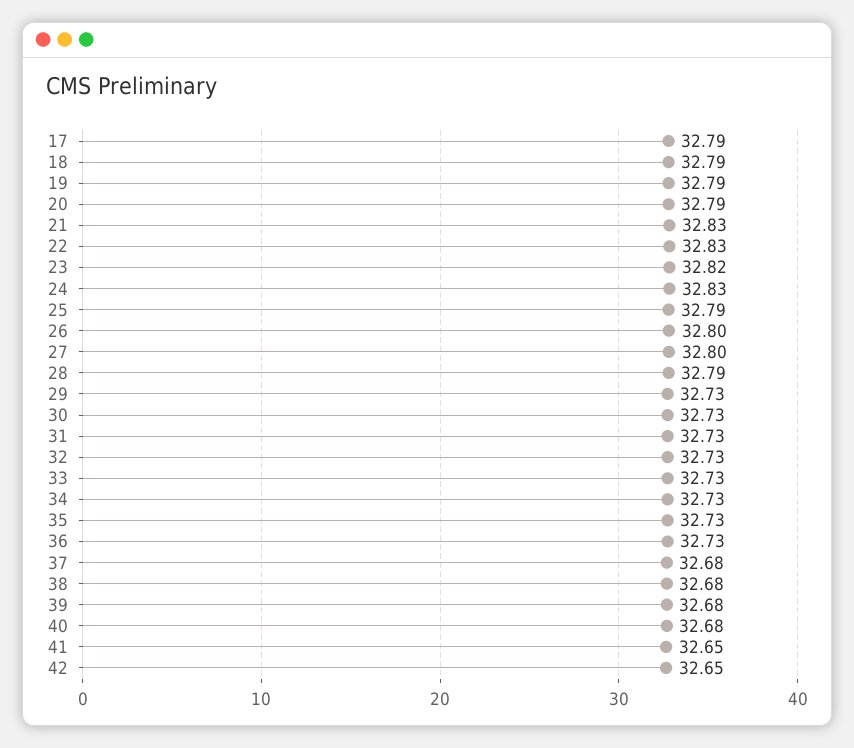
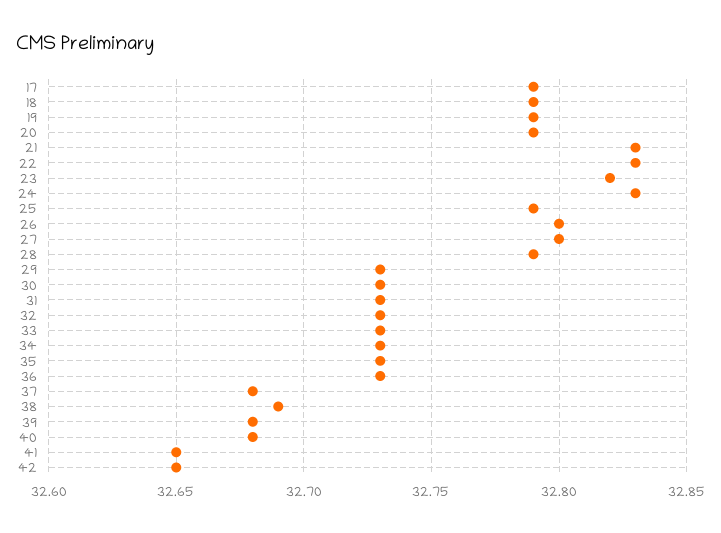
  {
    "17": 32.79,
    "18": 32.79,
    "19": 32.79,
    "20": 32.79,
    "21": 32.83,
    "22": 32.83,
    "23": 32.82,
    "24": 32.83,
    "25": 32.79,
    "26": 32.8,
    "27": 32.8,
    "28": 32.79,
    "29": 32.73,
    "30": 32.73,
    "31": 32.73,
    "32": 32.73,
    "33": 32.73,
    "34": 32.73,
    "35": 32.73,
    "36": 32.73,
    "37": 32.68,
-   "38": 32.68,
+   "38": 32.69,
    "39": 32.68,
    "40": 32.68,
    "41": 32.65,
    "42": 32.65
  }

